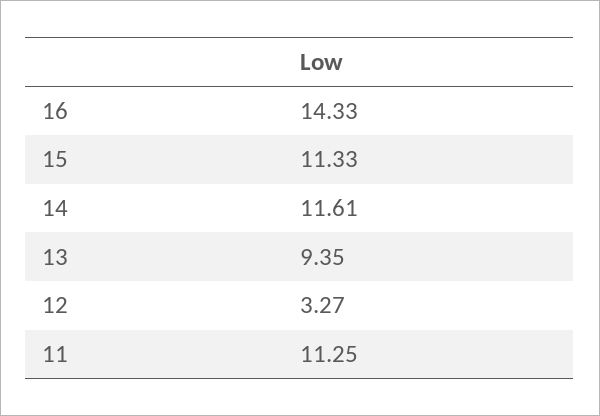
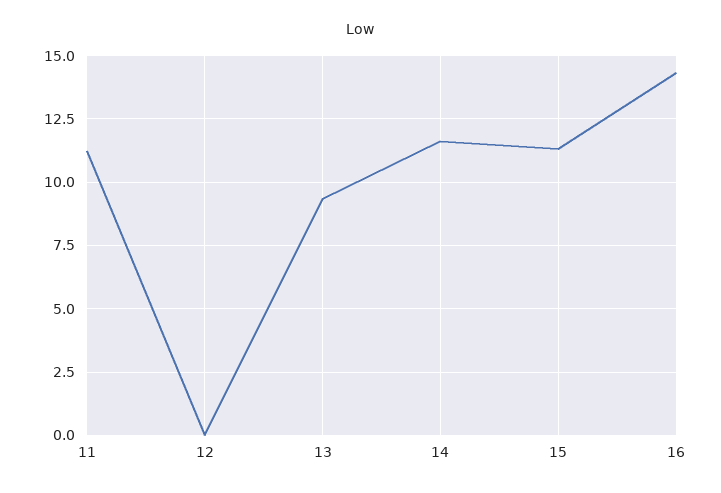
  {
    "16": 14.33,
    "15": 11.33,
    "14": 11.61,
    "13": 9.35,
-   "12": 3.27,
+   "12": 0,
    "11": 11.25
  }

